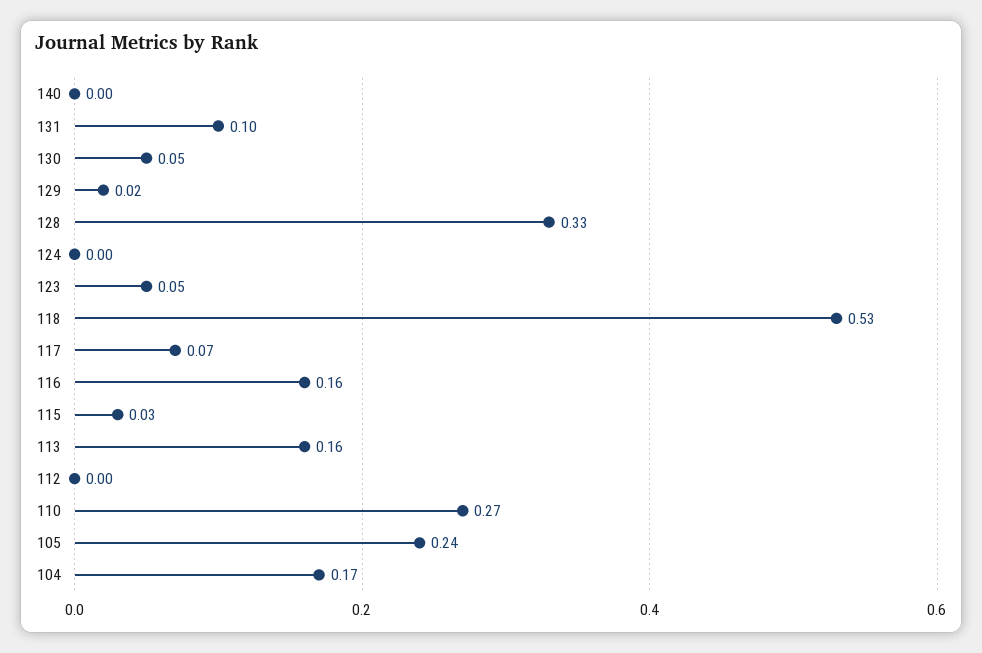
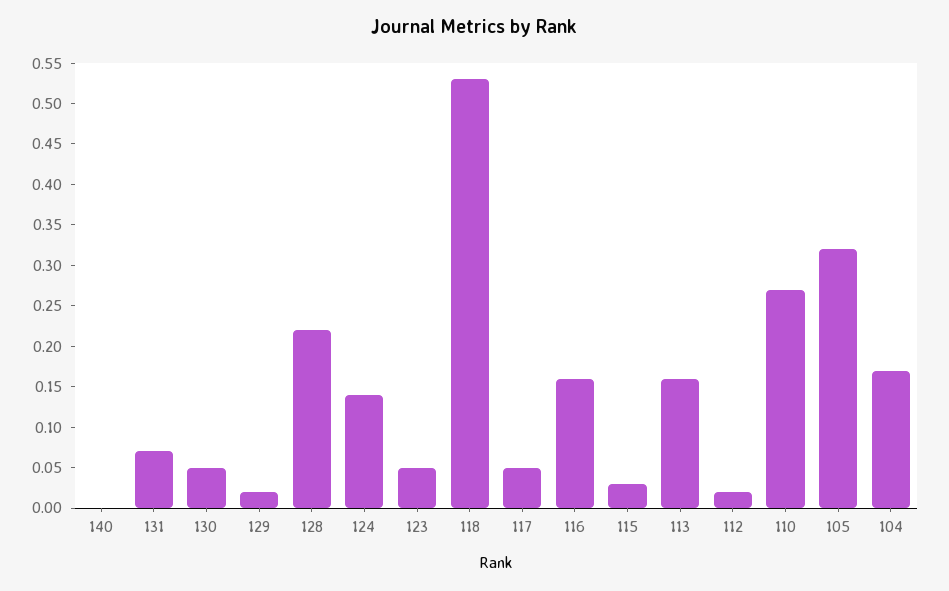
  {
    "140": 0,
-   "131": 0.1,
+   "131": 0.07,
    "130": 0.05,
    "129": 0.02,
-   "128": 0.33,
+   "128": 0.22,
-   "124": 0,
+   "124": 0.14,
    "123": 0.05,
    "118": 0.53,
-   "117": 0.07,
+   "117": 0.05,
    "116": 0.16,
    "115": 0.03,
    "113": 0.16,
-   "112": 0,
+   "112": 0.02,
    "110": 0.27,
-   "105": 0.24,
+   "105": 0.32,
    "104": 0.17
  }

